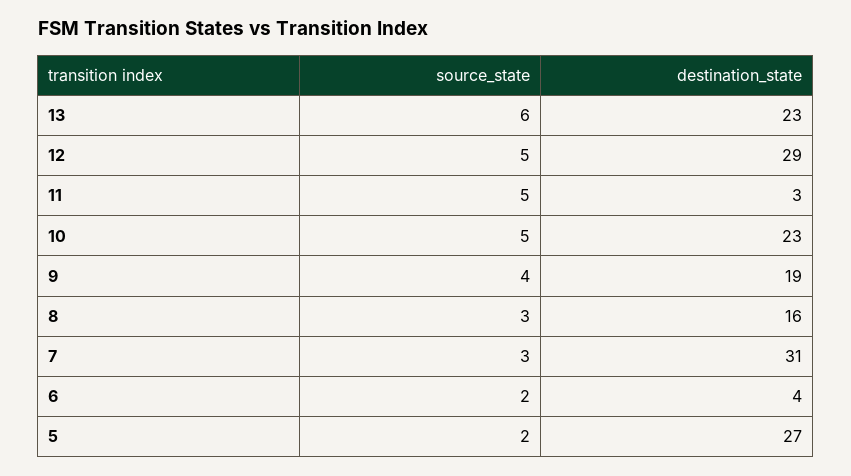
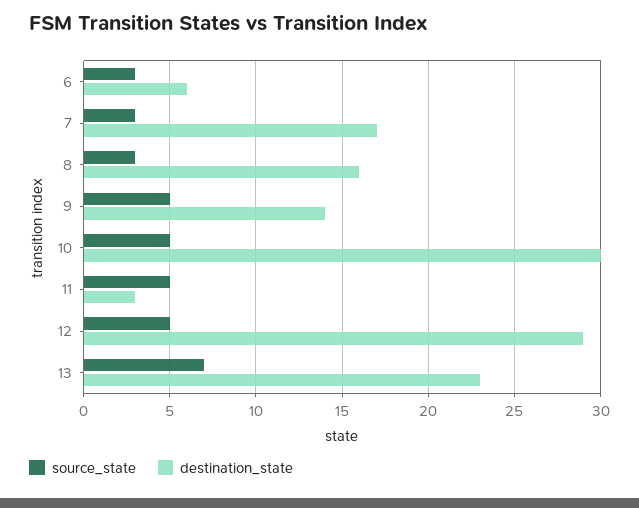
  {
    "source_state": {
-     "13": 6,
+     "13": 7,
      "12": 5,
      "11": 5,
      "10": 5,
-     "9": 4,
+     "9": 5,
      "8": 3,
      "7": 3,
-     "6": 2,
+     "6": 3
-     "5": 2
    },
    "destination_state": {
      "13": 23,
      "12": 29,
      "11": 3,
-     "10": 23,
+     "10": 30,
-     "9": 19,
+     "9": 14,
      "8": 16,
-     "7": 31,
+     "7": 17,
-     "6": 4,
+     "6": 6
-     "5": 27
    }
  }

